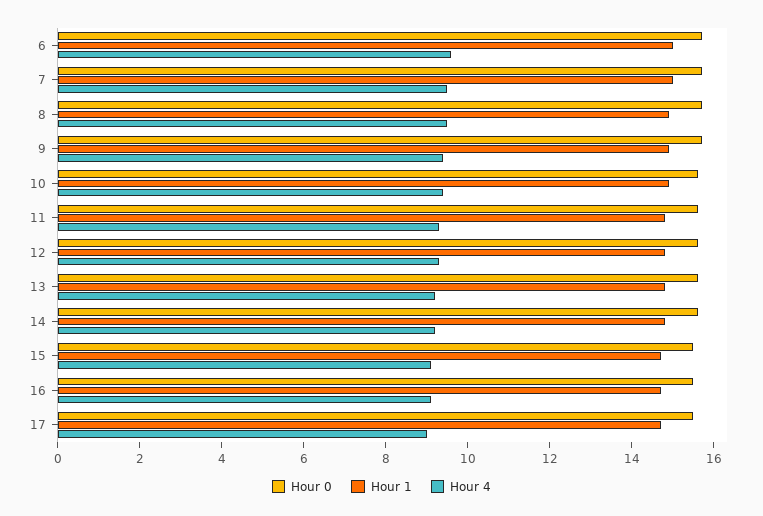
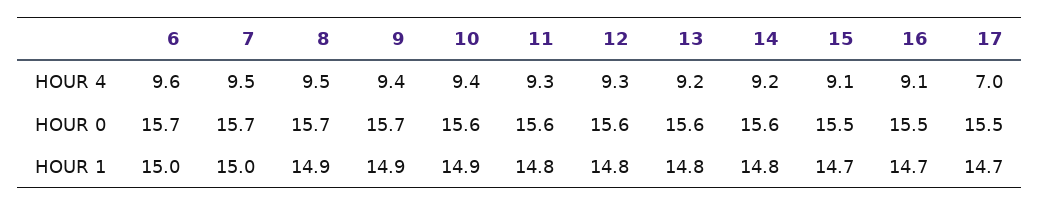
  {
    "Hour 0": {
      "6": 15.7,
      "7": 15.7,
      "8": 15.7,
      "9": 15.7,
      "10": 15.6,
      "11": 15.6,
      "12": 15.6,
      "13": 15.6,
      "14": 15.6,
      "15": 15.5,
      "16": 15.5,
      "17": 15.5
    },
    "Hour 1": {
      "6": 15,
      "7": 15,
      "8": 14.9,
      "9": 14.9,
      "10": 14.9,
      "11": 14.8,
      "12": 14.8,
      "13": 14.8,
      "14": 14.8,
      "15": 14.7,
      "16": 14.7,
      "17": 14.7
    },
    "Hour 4": {
      "6": 9.6,
      "7": 9.5,
      "8": 9.5,
      "9": 9.4,
      "10": 9.4,
      "11": 9.3,
      "12": 9.3,
      "13": 9.2,
      "14": 9.2,
      "15": 9.1,
      "16": 9.1,
-     "17": 9
+     "17": 7
    }
  }

